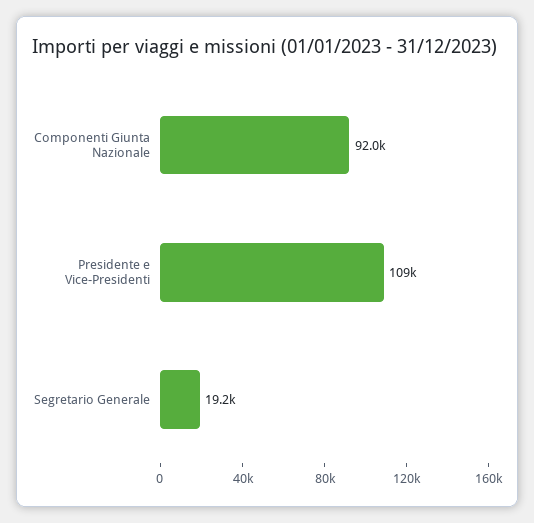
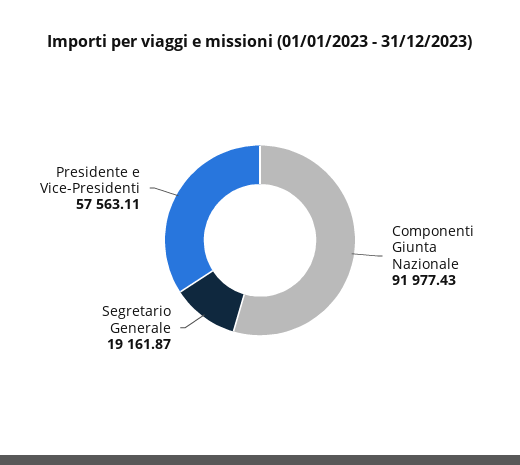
  {
    "Componenti Giunta Nazionale": 91977.43,
-   "Presidente e Vice-Presidenti": 109000,
+   "Presidente e Vice-Presidenti": 57563.11,
    "Segretario Generale": 19161.87
  }

